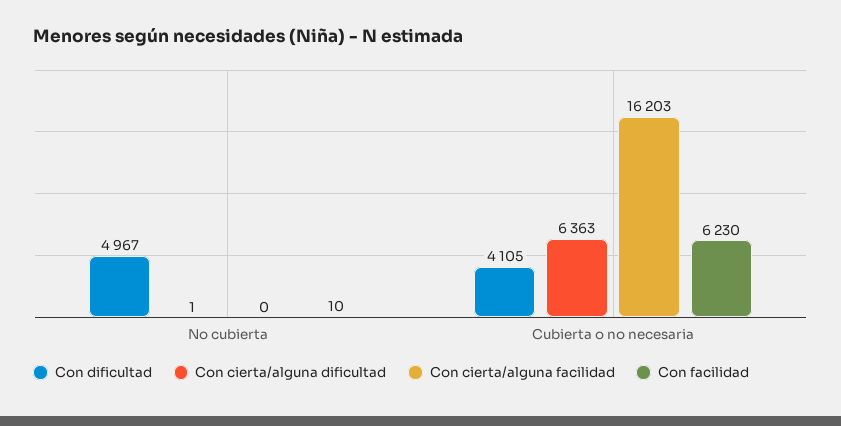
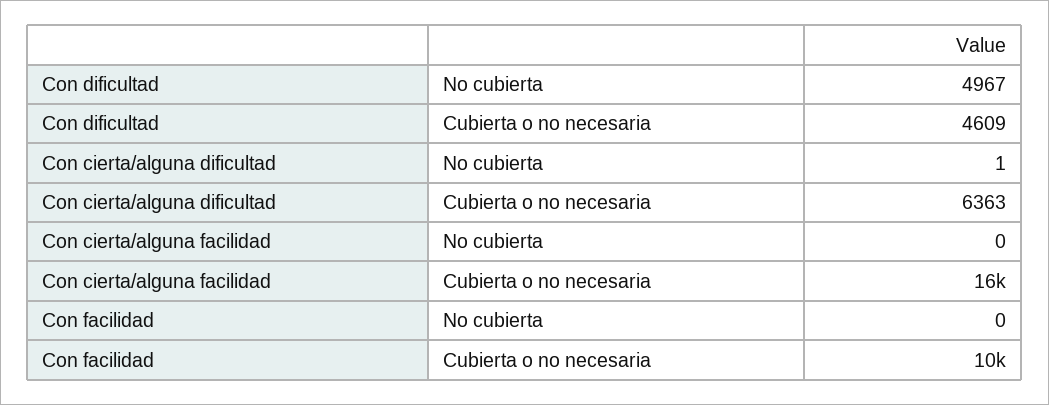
  {
    "Con dificultad": {
      "No cubierta": 4967,
-     "Cubierta o no necesaria": 4105
+     "Cubierta o no necesaria": 4609
    },
    "Con cierta/alguna dificultad": {
      "No cubierta": 1,
      "Cubierta o no necesaria": 6363
    },
    "Con cierta/alguna facilidad": {
      "No cubierta": 0,
      "Cubierta o no necesaria": 16203
    },
    "Con facilidad": {
-     "No cubierta": 10,
+     "No cubierta": 0,
-     "Cubierta o no necesaria": 6230
+     "Cubierta o no necesaria": 10000
    }
  }

